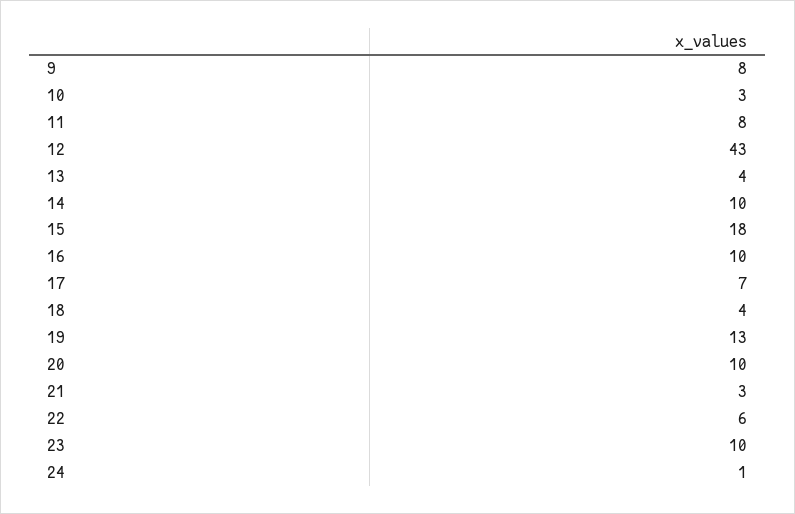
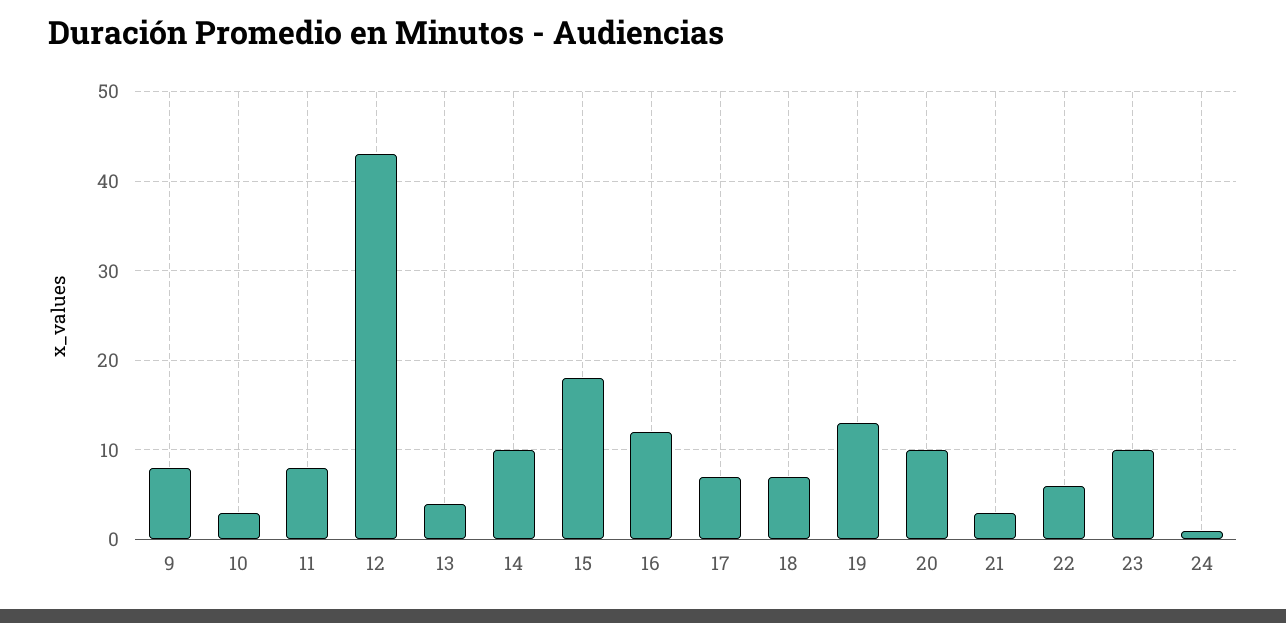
  {
    "9": 8,
    "10": 3,
    "11": 8,
    "12": 43,
    "13": 4,
    "14": 10,
    "15": 18,
-   "16": 10,
+   "16": 12,
    "17": 7,
-   "18": 4,
+   "18": 7,
    "19": 13,
    "20": 10,
    "21": 3,
    "22": 6,
    "23": 10,
    "24": 1
  }

